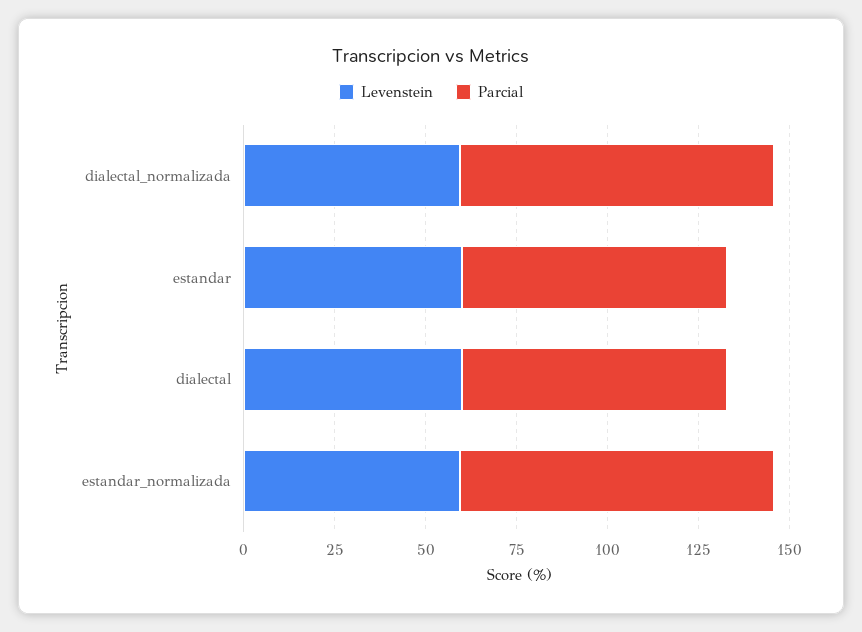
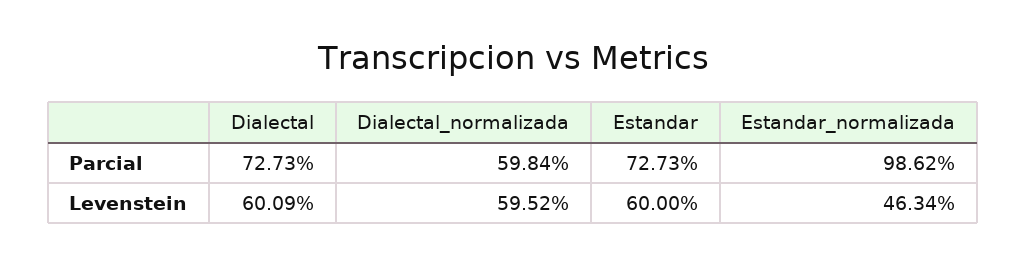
  {
    "Levenstein": {
      "dialectal_normalizada": 59.52,
      "estandar": 60,
      "dialectal": 60.09,
-     "estandar_normalizada": 60
+     "estandar_normalizada": 46.34
    },
    "Parcial": {
-     "dialectal_normalizada": 85,
+     "dialectal_normalizada": 59.84,
      "estandar": 72.73,
      "dialectal": 72.73,
-     "estandar_normalizada": 85
+     "estandar_normalizada": 98.62
    }
  }

